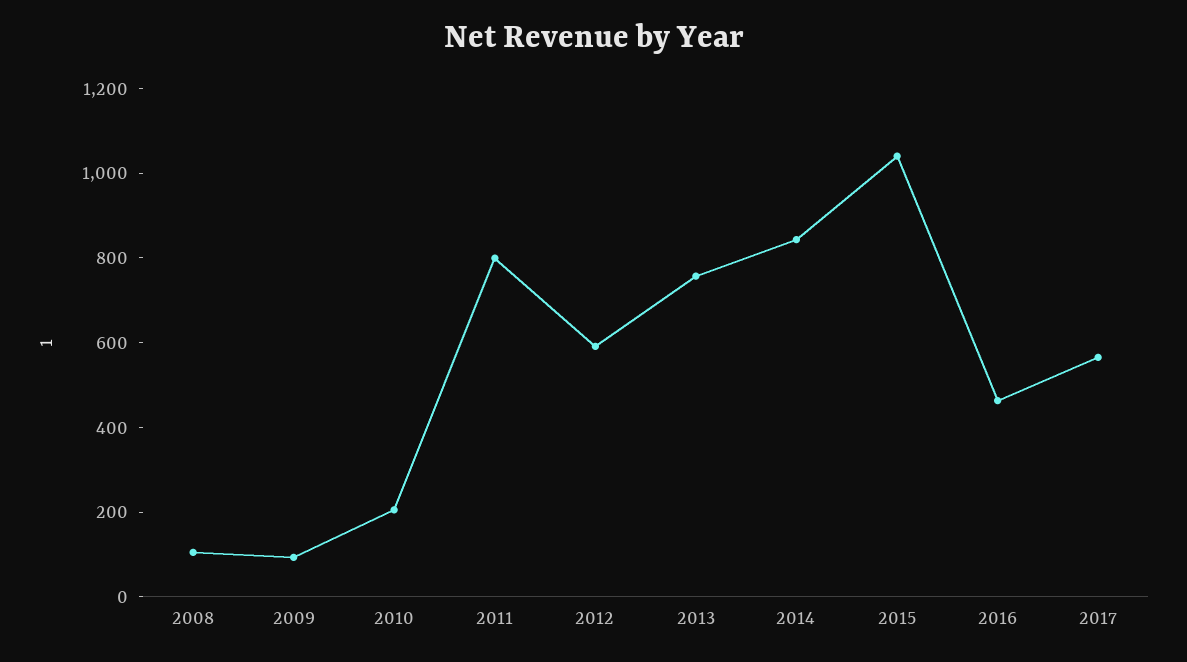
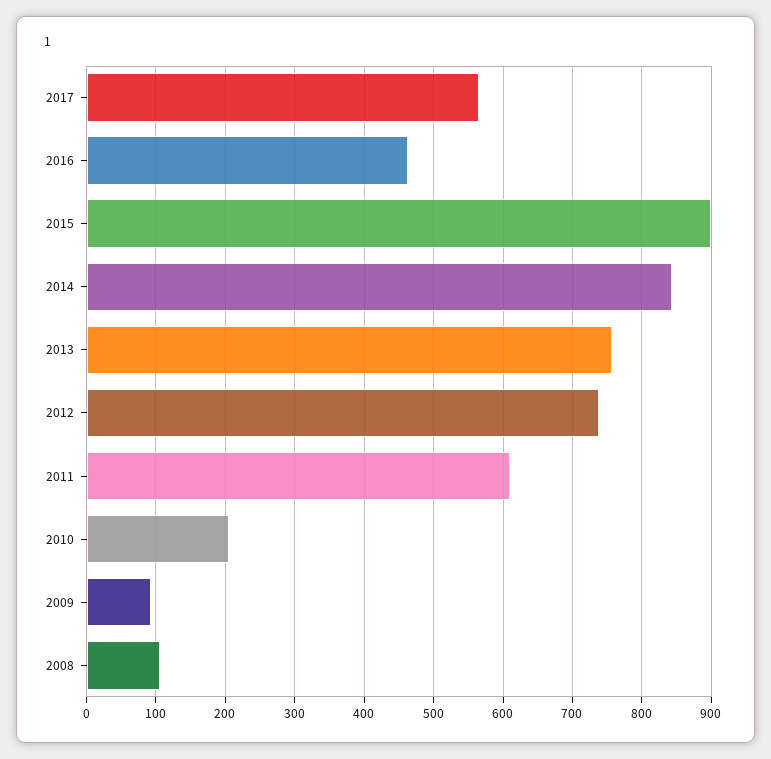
  {
    "2008": 110,
    "2009": 90,
    "2010": 210,
-   "2011": 800,
+   "2011": 610,
-   "2012": 600,
+   "2012": 740,
    "2013": 760,
    "2014": 840,
-   "2015": 1050,
+   "2015": 900,
    "2016": 460,
    "2017": 570
  }

